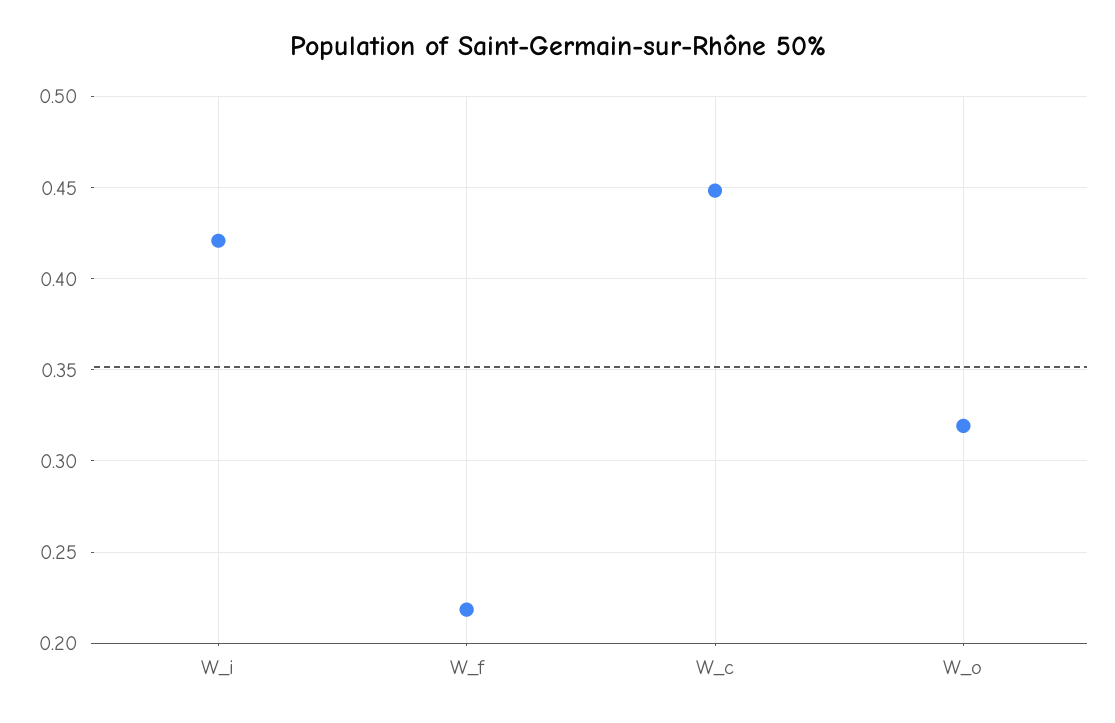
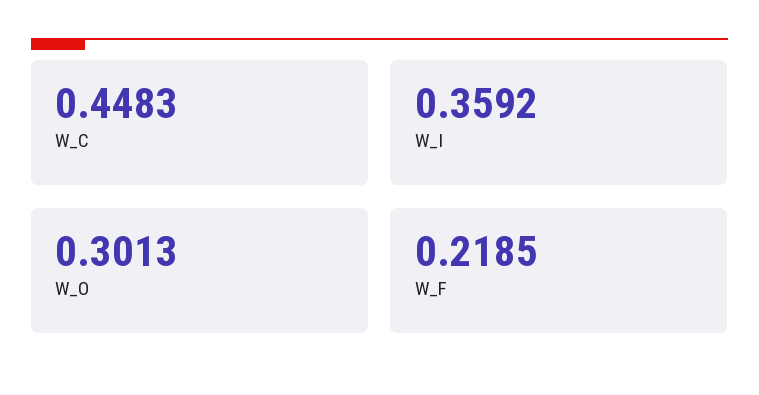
  {
-   "W_i": 0.42,
+   "W_i": 0.3592,
    "W_f": 0.2185,
    "W_c": 0.4483,
-   "W_o": 0.32
+   "W_o": 0.3013
  }

